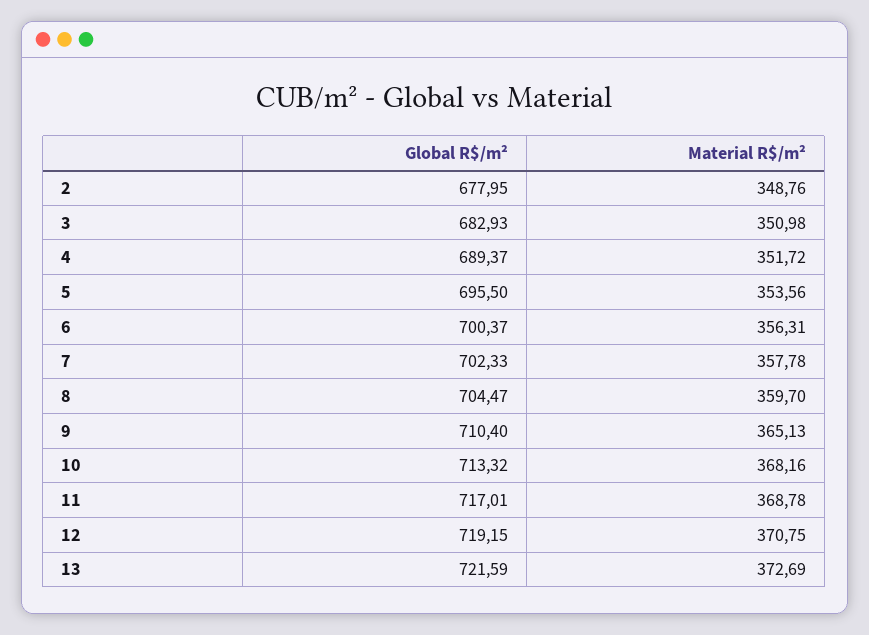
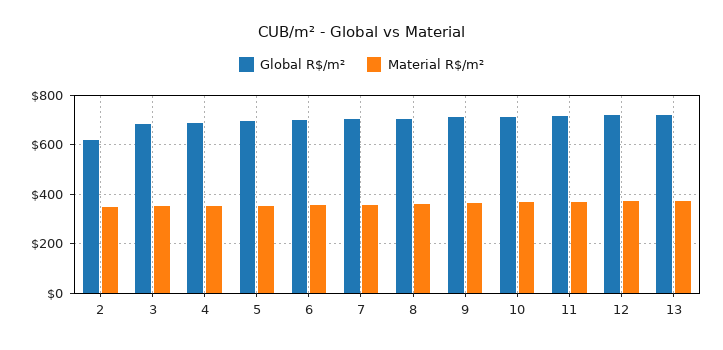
  {
    "Global R$/m²": {
-     "2": 677.95,
+     "2": 625,
      "3": 682.93,
      "4": 689.37,
      "5": 695.5,
      "6": 700.37,
      "7": 702.33,
      "8": 704.47,
      "9": 710.4,
      "10": 713.32,
      "11": 717.01,
      "12": 719.15,
      "13": 721.59
    },
    "Material R$/m²": {
      "2": 348.76,
      "3": 350.98,
      "4": 351.72,
      "5": 353.56,
      "6": 356.31,
      "7": 357.78,
      "8": 359.7,
      "9": 365.13,
      "10": 368.16,
      "11": 368.78,
      "12": 370.75,
      "13": 372.69
    }
  }

